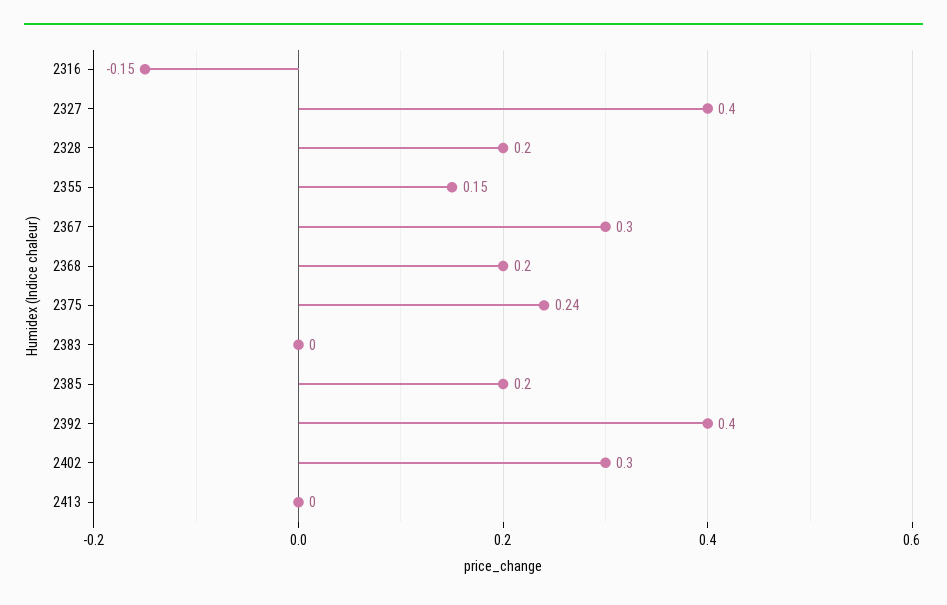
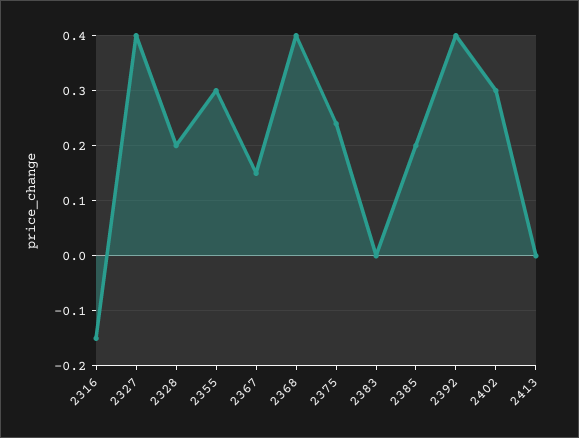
  {
    "2316": -0.15,
    "2327": 0.4,
    "2328": 0.2,
-   "2355": 0.15,
+   "2355": 0.3,
-   "2367": 0.3,
+   "2367": 0.15,
-   "2368": 0.2,
+   "2368": 0.4,
    "2375": 0.24,
    "2383": 0,
    "2385": 0.2,
    "2392": 0.4,
    "2402": 0.3,
    "2413": 0
  }

